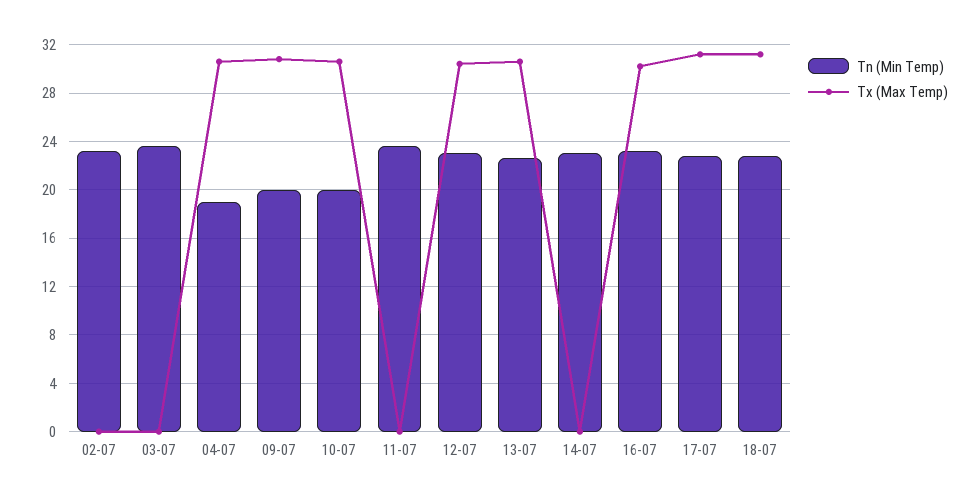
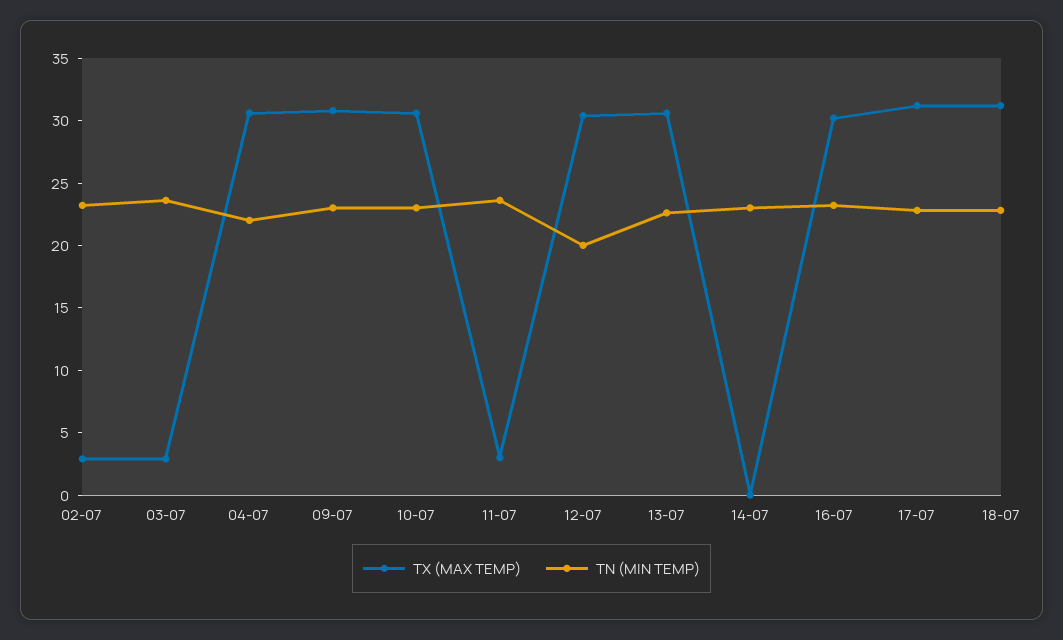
  {
    "Tn (Min Temp)": {
      "02-07": 23,
      "03-07": 23.5,
-     "04-07": 19,
+     "04-07": 22,
-     "09-07": 20,
+     "09-07": 23,
-     "10-07": 20,
+     "10-07": 23,
      "11-07": 23.5,
-     "12-07": 23,
+     "12-07": 20,
      "13-07": 22.5,
      "14-07": 23,
      "16-07": 23,
      "17-07": 23,
      "18-07": 23
    },
    "Tx (Max Temp)": {
-     "02-07": 0,
+     "02-07": 3,
-     "03-07": 0,
+     "03-07": 3,
      "04-07": 30.5,
      "09-07": 31,
      "10-07": 30.5,
-     "11-07": 0,
+     "11-07": 3,
      "12-07": 30.5,
      "13-07": 30.5,
      "14-07": 0,
      "16-07": 30,
      "17-07": 31,
      "18-07": 31
    }
  }

